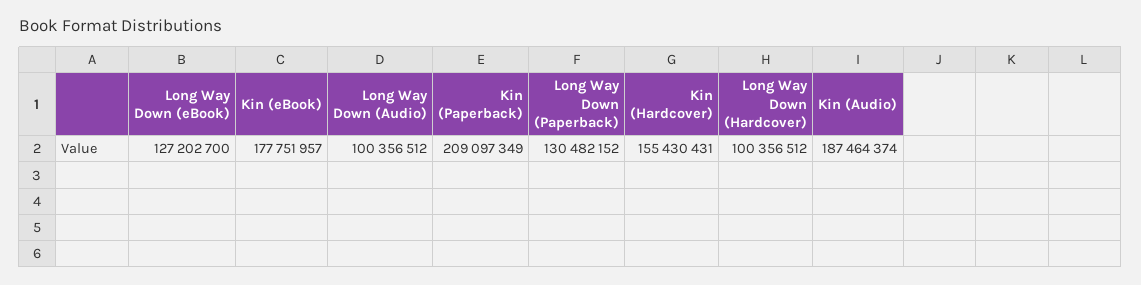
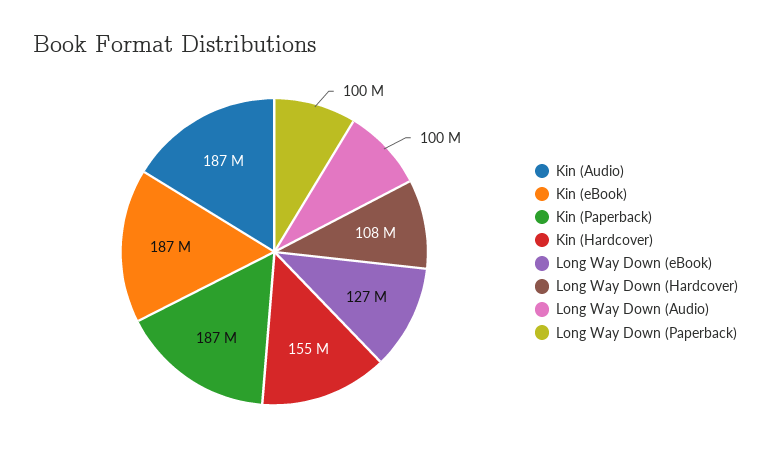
  {
    "Long Way Down (eBook)": 127202700,
-   "Kin (eBook)": 177751957,
+   "Kin (eBook)": 187000000,
    "Long Way Down (Audio)": 100356512,
-   "Kin (Paperback)": 209097349,
+   "Kin (Paperback)": 187000000,
-   "Long Way Down (Paperback)": 130482152,
+   "Long Way Down (Paperback)": 100000000,
    "Kin (Hardcover)": 155430431,
-   "Long Way Down (Hardcover)": 100356512,
+   "Long Way Down (Hardcover)": 108000000,
    "Kin (Audio)": 187464374
  }

